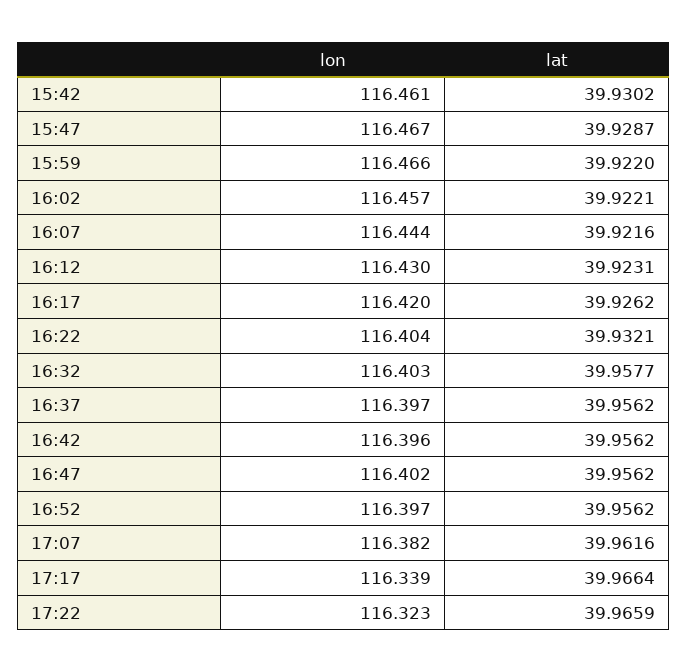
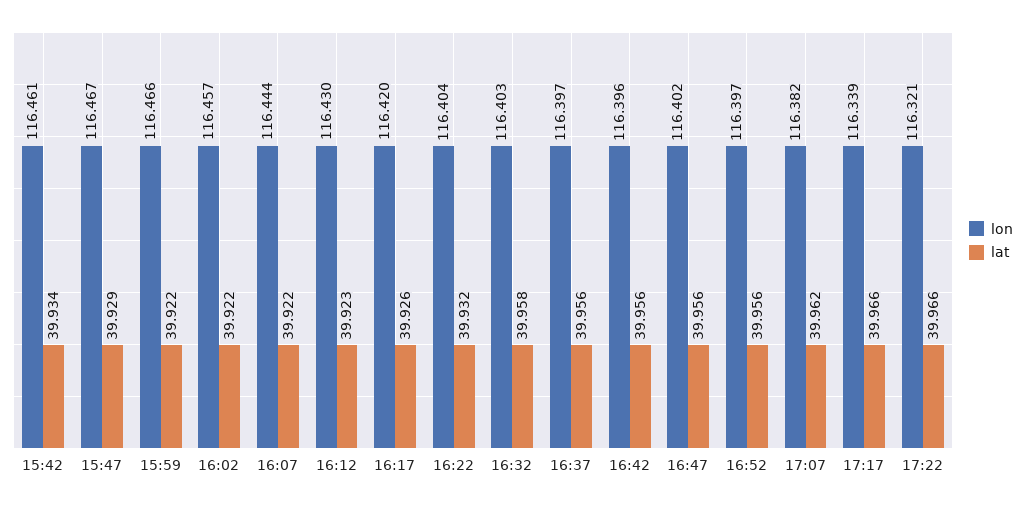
  {
    "lon": {
      "15:42": 116.461,
      "15:47": 116.467,
      "15:59": 116.466,
      "16:02": 116.457,
      "16:07": 116.444,
      "16:12": 116.43,
      "16:17": 116.42,
      "16:22": 116.404,
      "16:32": 116.403,
      "16:37": 116.397,
      "16:42": 116.396,
      "16:47": 116.402,
      "16:52": 116.397,
      "17:07": 116.382,
      "17:17": 116.339,
-     "17:22": 116.323
+     "17:22": 116.321
    },
    "lat": {
-     "15:42": 39.9302,
+     "15:42": 39.934,
      "15:47": 39.9287,
      "15:59": 39.922,
      "16:02": 39.9221,
      "16:07": 39.9216,
      "16:12": 39.9231,
      "16:17": 39.9262,
      "16:22": 39.9321,
      "16:32": 39.9577,
      "16:37": 39.9562,
      "16:42": 39.9562,
      "16:47": 39.9562,
      "16:52": 39.9562,
      "17:07": 39.9616,
      "17:17": 39.9664,
      "17:22": 39.9659
    }
  }

